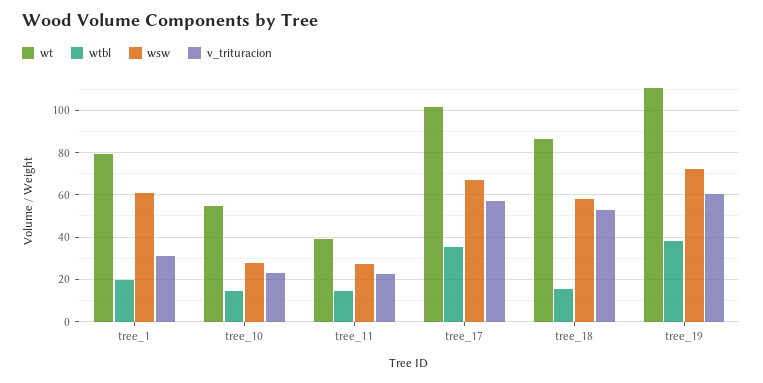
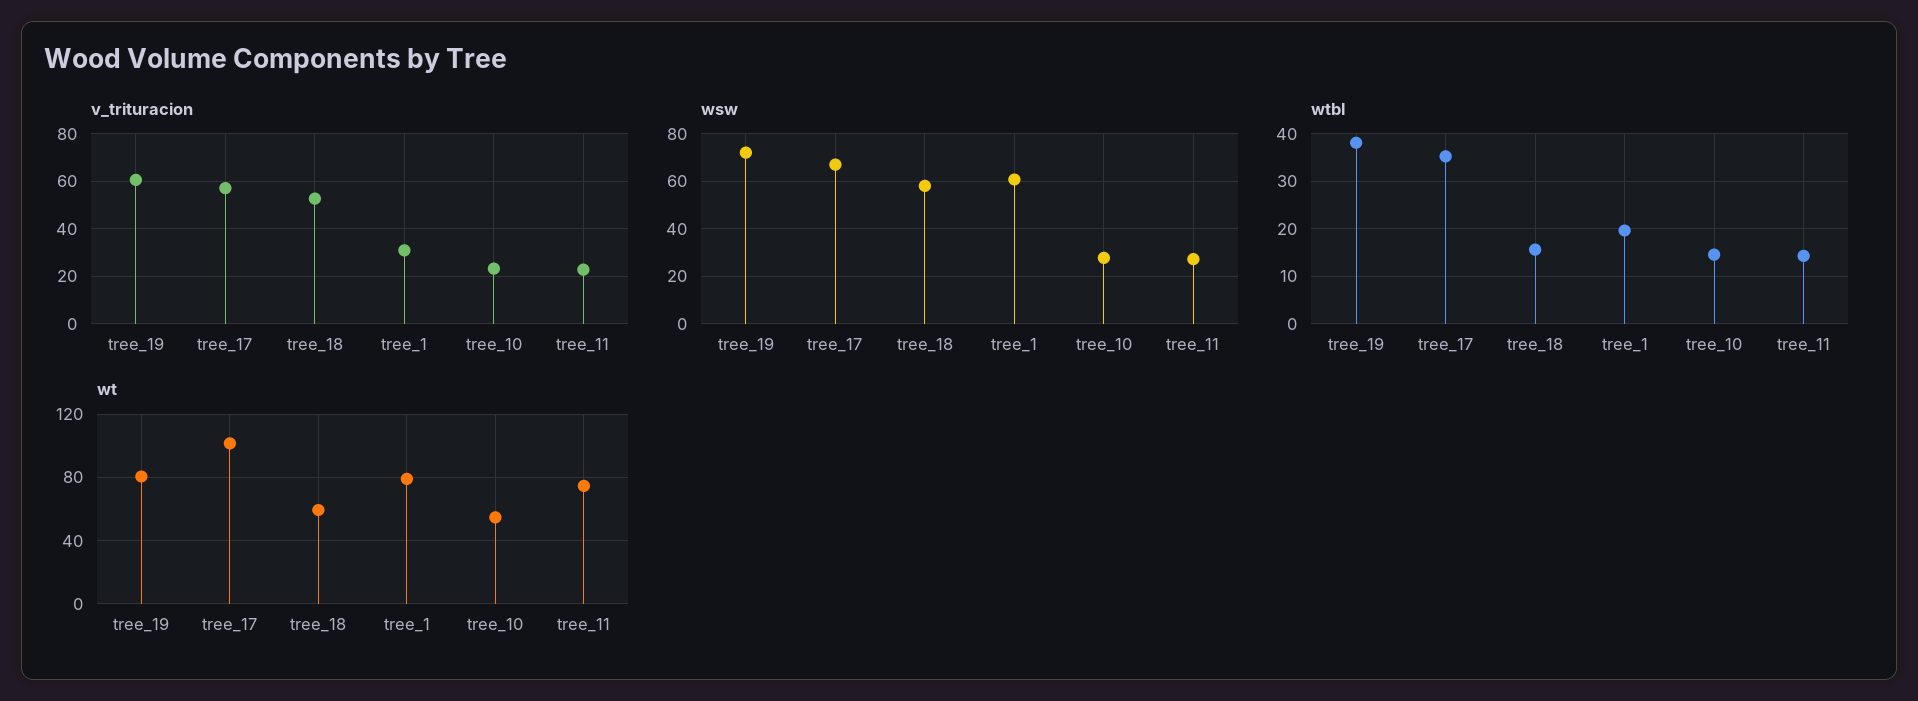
  {
    "wt": {
      "tree_1": 80,
      "tree_10": 55,
-     "tree_11": 40,
+     "tree_11": 75,
      "tree_17": 100,
-     "tree_18": 85,
+     "tree_18": 60,
-     "tree_19": 110
+     "tree_19": 80
    },
    "wtbl": {
      "tree_1": 20,
      "tree_10": 14,
      "tree_11": 14,
      "tree_17": 36,
      "tree_18": 16,
      "tree_19": 38
    },
    "wsw": {
      "tree_1": 60,
      "tree_10": 30,
      "tree_11": 25,
      "tree_17": 65,
      "tree_18": 60,
      "tree_19": 70
    },
    "v_trituracion": {
      "tree_1": 30,
      "tree_10": 25,
      "tree_11": 25,
      "tree_17": 55,
      "tree_18": 55,
      "tree_19": 60
    }
  }

